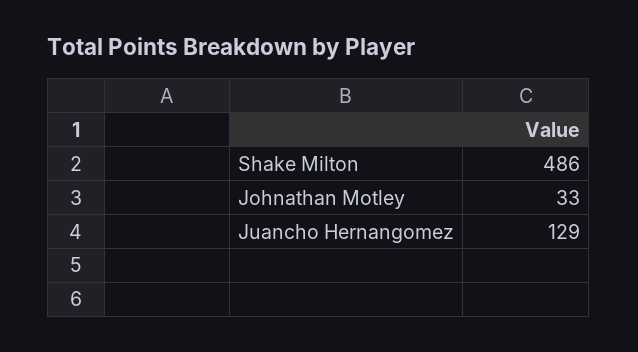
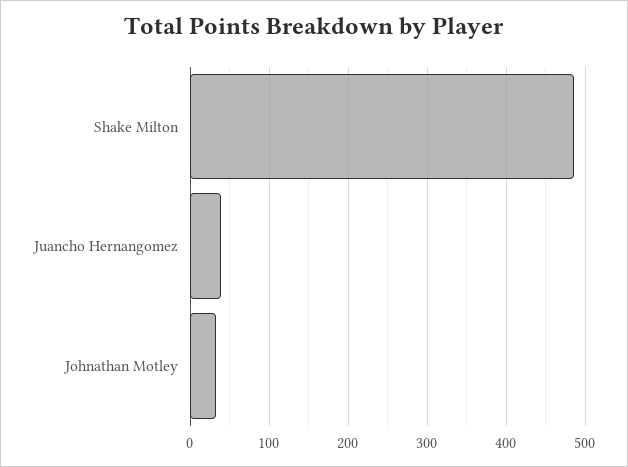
  {
    "Shake Milton": 486,
    "Johnathan Motley": 33,
-   "Juancho Hernangomez": 129
+   "Juancho Hernangomez": 40
  }

